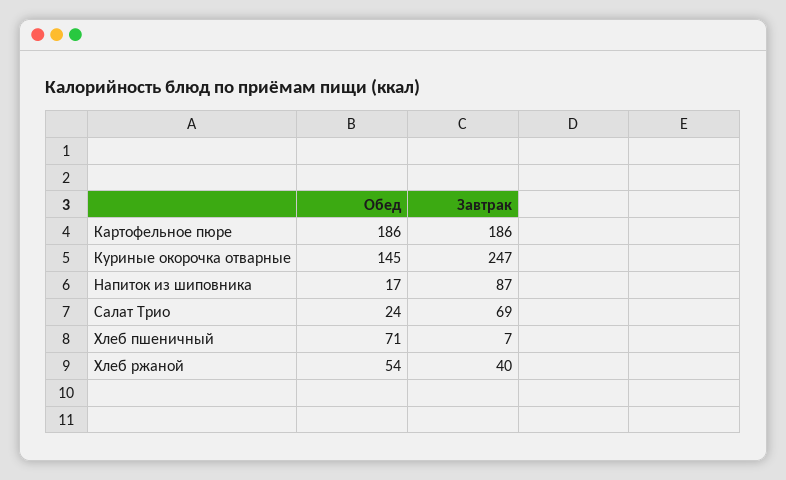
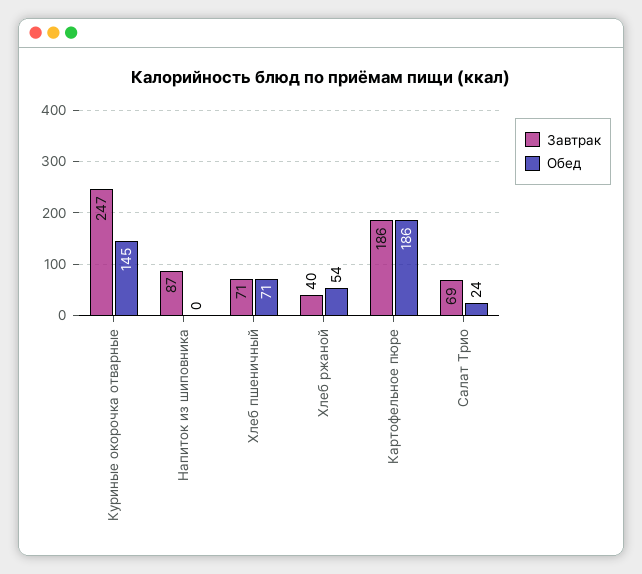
  {
    "Обед": {
      "Картофельное пюре": 186,
      "Куриные окорочка отварные": 145,
-     "Напиток из шиповника": 17,
+     "Напиток из шиповника": 0,
      "Салат Трио": 24,
      "Хлеб пшеничный": 71,
      "Хлеб ржаной": 54
    },
    "Завтрак": {
      "Картофельное пюре": 186,
      "Куриные окорочка отварные": 247,
      "Напиток из шиповника": 87,
      "Салат Трио": 69,
-     "Хлеб пшеничный": 7,
+     "Хлеб пшеничный": 71,
      "Хлеб ржаной": 40
    }
  }

